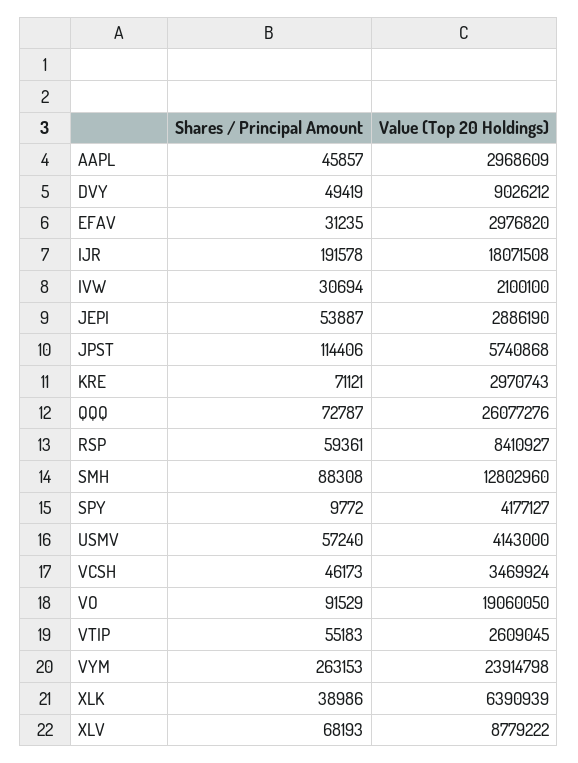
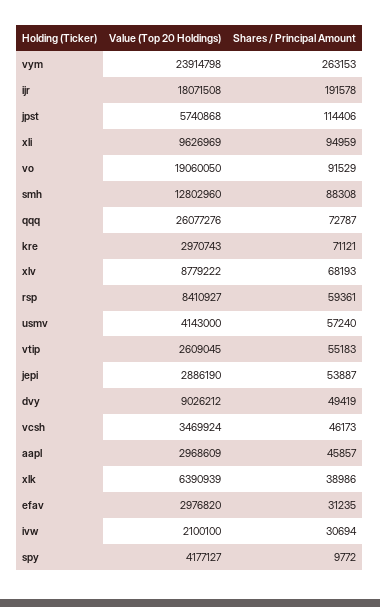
  {
    "Shares / Principal Amount": {
      "AAPL": 45857,
      "DVY": 49419,
      "EFAV": 31235,
      "IJR": 191578,
      "IVW": 30694,
      "JEPI": 53887,
      "JPST": 114406,
      "KRE": 71121,
      "QQQ": 72787,
      "RSP": 59361,
      "SMH": 88308,
      "SPY": 9772,
      "USMV": 57240,
      "VCSH": 46173,
      "VO": 91529,
      "VTIP": 55183,
      "VYM": 263153,
      "XLK": 38986,
-     "XLV": 68193
+     "XLV": 68193,
+     "xli": 94959
    },
    "Value (Top 20 Holdings)": {
      "AAPL": 2968609,
      "DVY": 9026212,
      "EFAV": 2976820,
      "IJR": 18071508,
      "IVW": 2100100,
      "JEPI": 2886190,
      "JPST": 5740868,
      "KRE": 2970743,
      "QQQ": 26077276,
      "RSP": 8410927,
      "SMH": 12802960,
      "SPY": 4177127,
      "USMV": 4143000,
      "VCSH": 3469924,
      "VO": 19060050,
      "VTIP": 2609045,
      "VYM": 23914798,
      "XLK": 6390939,
-     "XLV": 8779222
+     "XLV": 8779222,
+     "xli": 9626969
    }
  }

